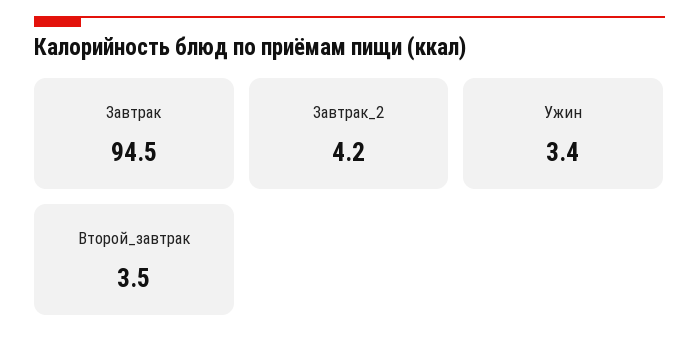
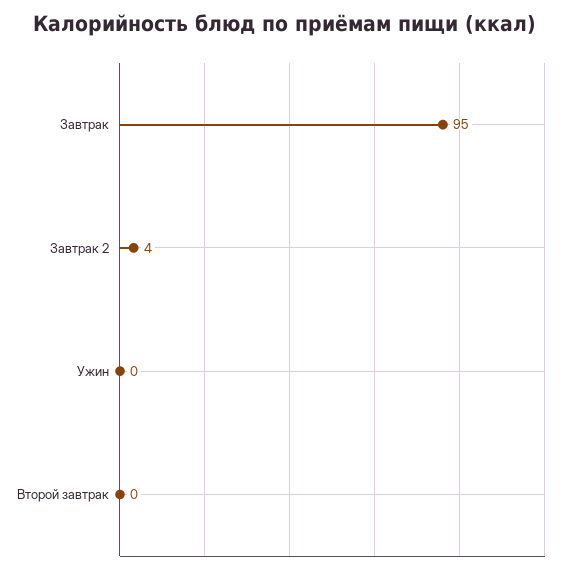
  {
    "Завтрак": 94.5,
    "Завтрак_2": 4.2,
-   "Ужин": 3.4,
+   "Ужин": 0,
-   "Второй_завтрак": 3.5
+   "Второй_завтрак": 0
  }

